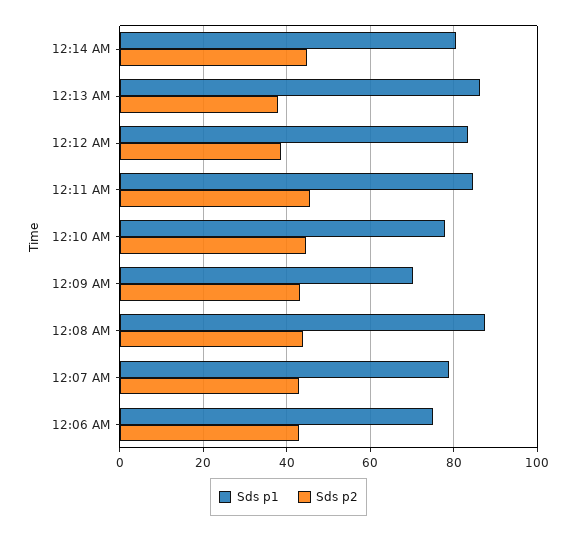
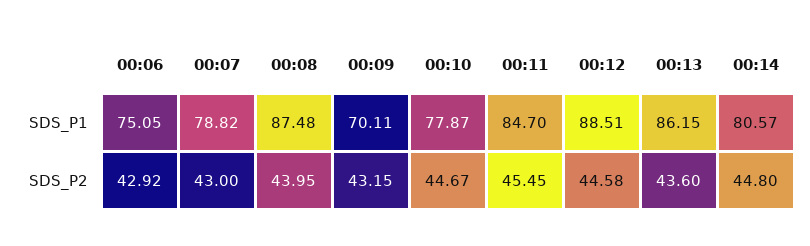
  {
    "Sds p1": {
      "12:14 AM": 80.57,
      "12:13 AM": 86.15,
-     "12:12 AM": 84,
+     "12:12 AM": 88.51,
      "12:11 AM": 84.7,
      "12:10 AM": 77.87,
      "12:09 AM": 70.11,
      "12:08 AM": 87.48,
      "12:07 AM": 78.82,
      "12:06 AM": 75.05
    },
    "Sds p2": {
      "12:14 AM": 44.8,
-     "12:13 AM": 38,
+     "12:13 AM": 43.6,
-     "12:12 AM": 38,
+     "12:12 AM": 44.58,
      "12:11 AM": 45.45,
      "12:10 AM": 44.67,
      "12:09 AM": 43.15,
      "12:08 AM": 43.95,
      "12:07 AM": 43,
      "12:06 AM": 42.92
    }
  }

